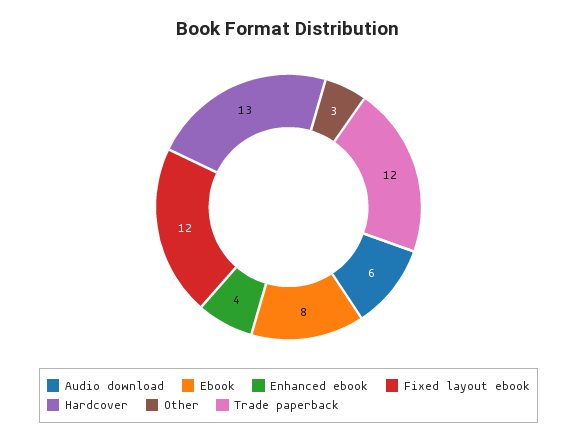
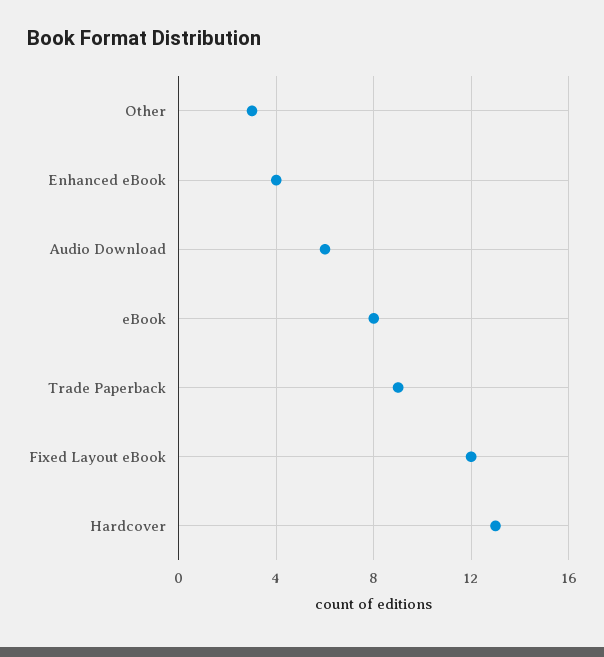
  {
    "Audio download": 6,
    "Ebook": 8,
    "Enhanced ebook": 4,
    "Fixed layout ebook": 12,
    "Hardcover": 13,
    "Other": 3,
-   "Trade paperback": 12
+   "Trade paperback": 9
  }

